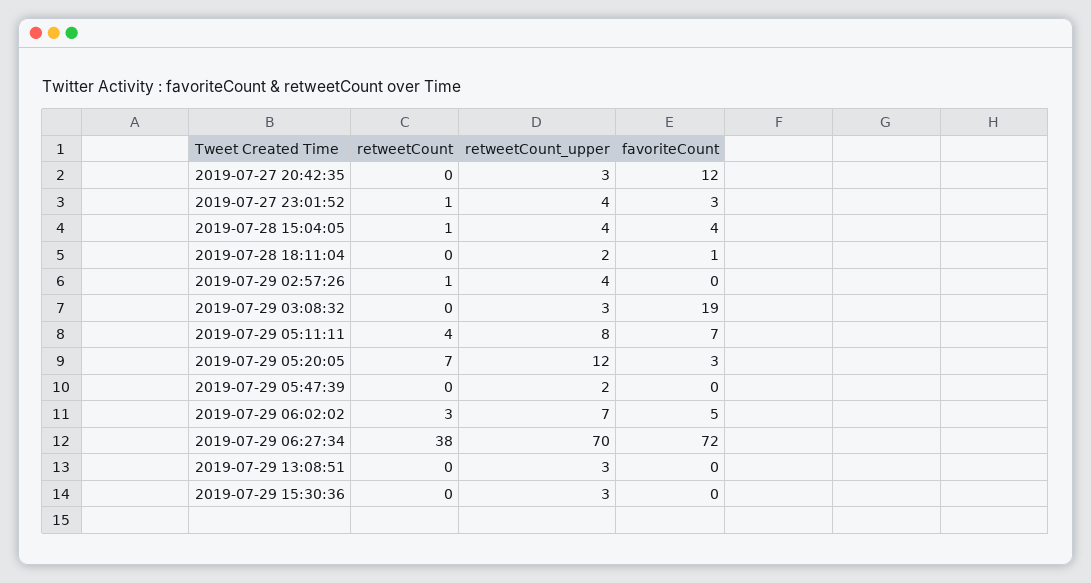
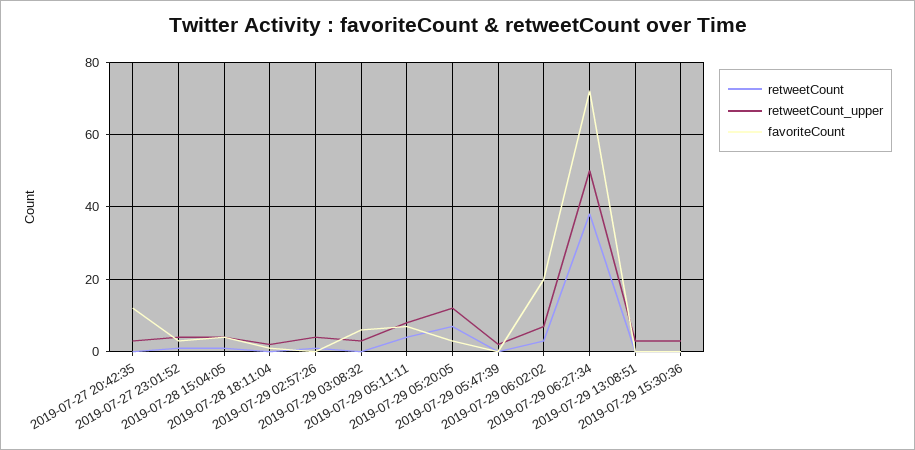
  {
    "retweetCount": {
      "2019-07-27 20:42:35": 0,
      "2019-07-27 23:01:52": 1,
      "2019-07-28 15:04:05": 1,
      "2019-07-28 18:11:04": 0,
      "2019-07-29 02:57:26": 1,
      "2019-07-29 03:08:32": 0,
      "2019-07-29 05:11:11": 4,
      "2019-07-29 05:20:05": 7,
      "2019-07-29 05:47:39": 0,
      "2019-07-29 06:02:02": 3,
      "2019-07-29 06:27:34": 38,
      "2019-07-29 13:08:51": 0,
      "2019-07-29 15:30:36": 0
    },
    "retweetCount_upper": {
      "2019-07-27 20:42:35": 3,
      "2019-07-27 23:01:52": 4,
      "2019-07-28 15:04:05": 4,
      "2019-07-28 18:11:04": 2,
      "2019-07-29 02:57:26": 4,
      "2019-07-29 03:08:32": 3,
      "2019-07-29 05:11:11": 8,
      "2019-07-29 05:20:05": 12,
      "2019-07-29 05:47:39": 2,
      "2019-07-29 06:02:02": 7,
-     "2019-07-29 06:27:34": 70,
+     "2019-07-29 06:27:34": 50,
      "2019-07-29 13:08:51": 3,
      "2019-07-29 15:30:36": 3
    },
    "favoriteCount": {
      "2019-07-27 20:42:35": 12,
      "2019-07-27 23:01:52": 3,
      "2019-07-28 15:04:05": 4,
      "2019-07-28 18:11:04": 1,
      "2019-07-29 02:57:26": 0,
-     "2019-07-29 03:08:32": 19,
+     "2019-07-29 03:08:32": 5,
      "2019-07-29 05:11:11": 7,
      "2019-07-29 05:20:05": 3,
      "2019-07-29 05:47:39": 0,
-     "2019-07-29 06:02:02": 5,
+     "2019-07-29 06:02:02": 20,
      "2019-07-29 06:27:34": 72,
      "2019-07-29 13:08:51": 0,
      "2019-07-29 15:30:36": 0
    }
  }

